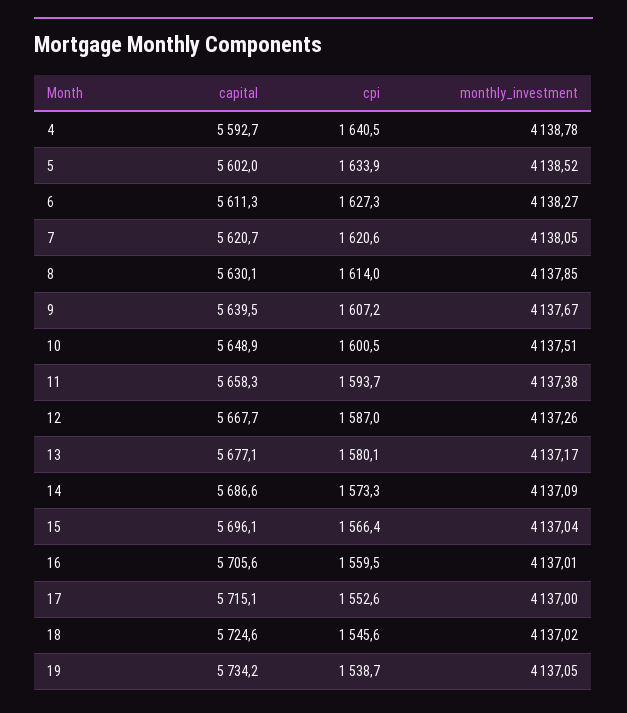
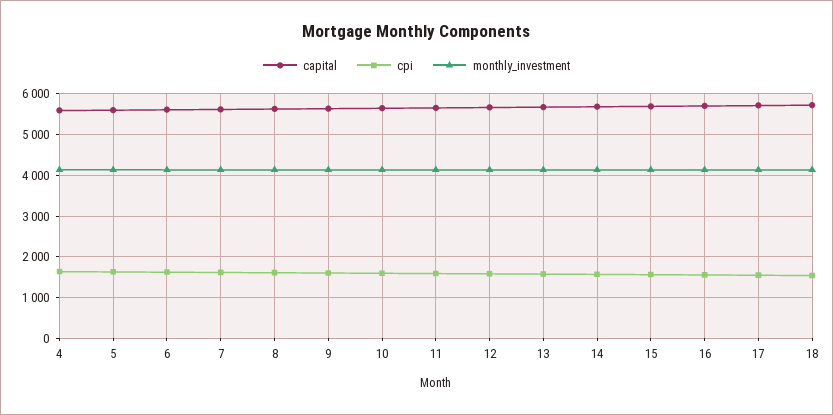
  {
    "capital": {
      "4": 5592.7,
      "5": 5602,
      "6": 5611.3,
      "7": 5620.7,
      "8": 5630.1,
      "9": 5639.5,
      "10": 5648.9,
      "11": 5658.3,
      "12": 5667.7,
      "13": 5677.1,
      "14": 5686.6,
      "15": 5696.1,
      "16": 5705.6,
      "17": 5715.1,
-     "18": 5724.6,
+     "18": 5724.6
-     "19": 5734.2
    },
    "cpi": {
      "4": 1640.5,
      "5": 1633.9,
      "6": 1627.3,
      "7": 1620.6,
      "8": 1614,
      "9": 1607.2,
      "10": 1600.5,
      "11": 1593.7,
      "12": 1587,
      "13": 1580.1,
      "14": 1573.3,
      "15": 1566.4,
      "16": 1559.5,
      "17": 1552.6,
-     "18": 1545.6,
+     "18": 1545.6
-     "19": 1538.7
    },
    "monthly_investment": {
      "4": 4138.78,
      "5": 4138.52,
      "6": 4138.27,
      "7": 4138.05,
      "8": 4137.85,
      "9": 4137.67,
      "10": 4137.51,
      "11": 4137.38,
      "12": 4137.26,
      "13": 4137.17,
      "14": 4137.09,
      "15": 4137.04,
      "16": 4137.01,
      "17": 4137,
-     "18": 4137.02,
+     "18": 4137.02
-     "19": 4137.05
    }
  }

